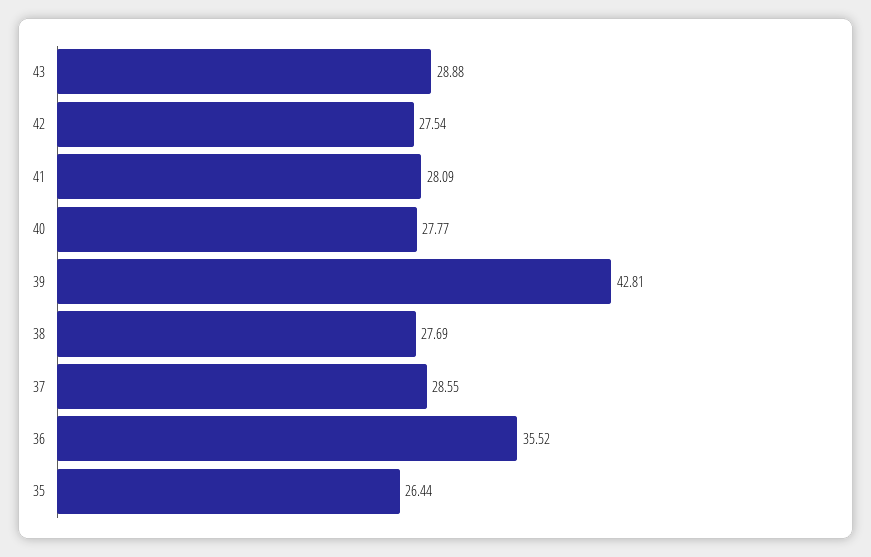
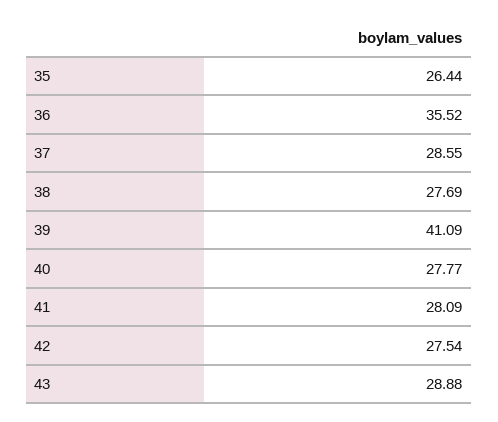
  {
    "43": 28.88,
    "42": 27.54,
    "41": 28.09,
    "40": 27.77,
-   "39": 42.81,
+   "39": 41.09,
    "38": 27.69,
    "37": 28.55,
    "36": 35.52,
    "35": 26.44
  }

